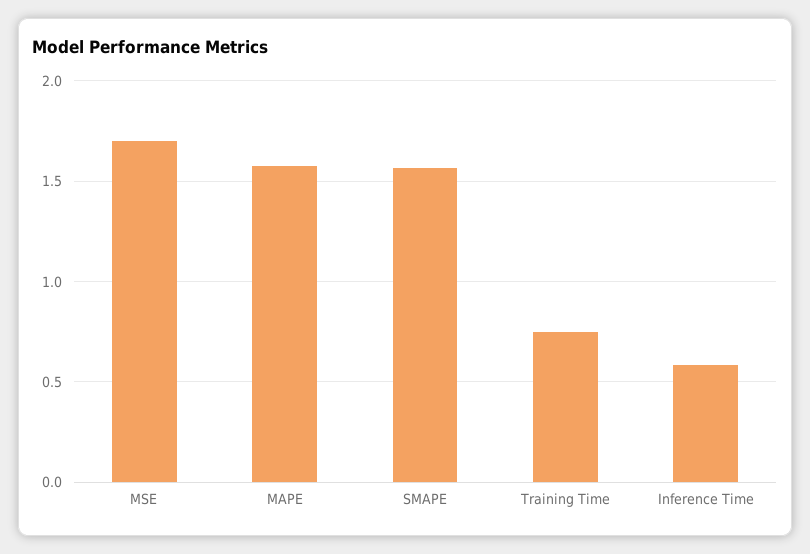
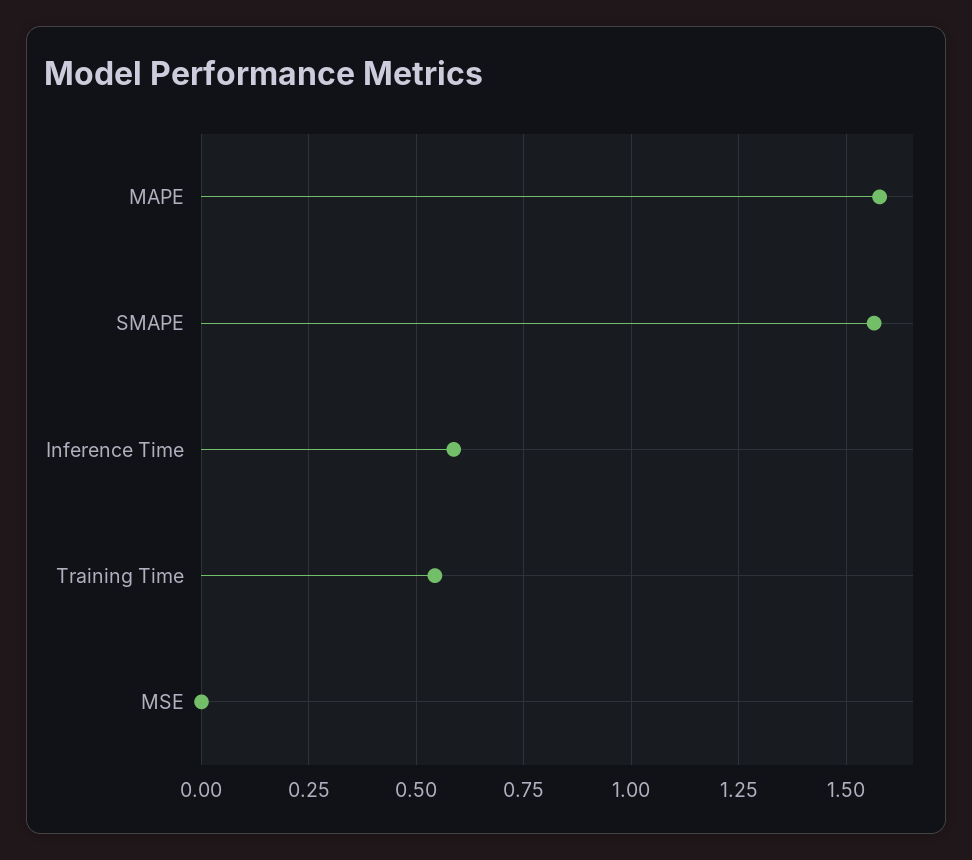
  {
-   "MSE": 1.7,
+   "MSE": 0,
    "MAPE": 1.575,
    "SMAPE": 1.575,
-   "Training Time": 0.75,
+   "Training Time": 0.55,
    "Inference Time": 0.575
  }

